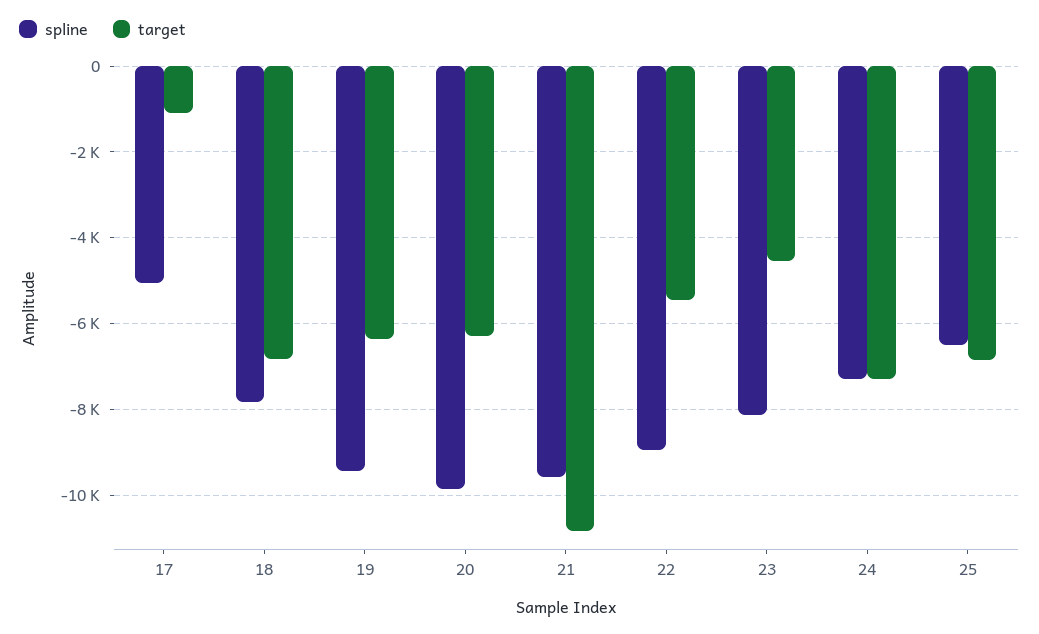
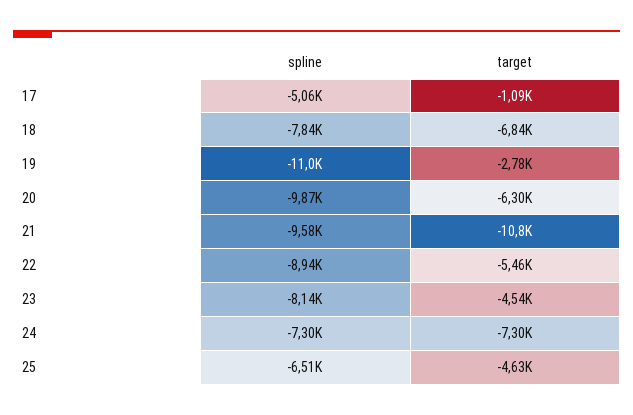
  {
    "spline": {
      "17": -5060,
      "18": -7840,
-     "19": -9400,
+     "19": -11000,
      "20": -9870,
      "21": -9580,
      "22": -8940,
      "23": -8140,
      "24": -7300,
      "25": -6510
    },
    "target": {
      "17": -1090,
      "18": -6840,
-     "19": -6400,
+     "19": -2780,
      "20": -6300,
      "21": -10800,
      "22": -5460,
      "23": -4540,
      "24": -7300,
-     "25": -6800
+     "25": -4630
    }
  }

